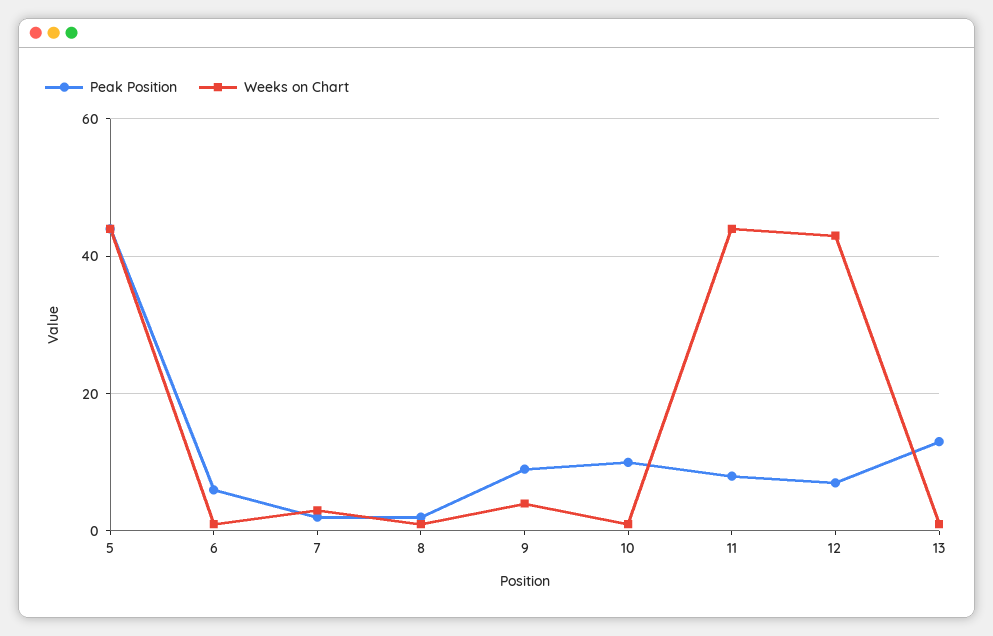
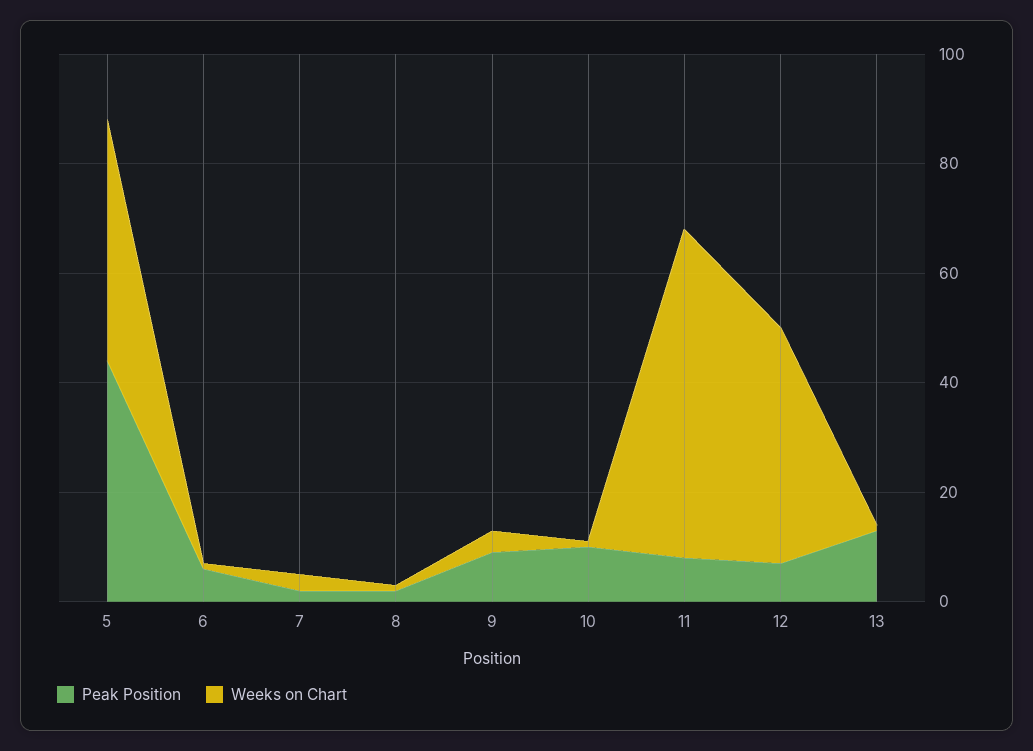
  {
    "Peak Position": {
      "5": 45,
      "6": 5,
      "7": 0,
      "8": 0,
      "9": 10,
      "10": 10,
      "11": 10,
      "12": 5,
      "13": 15
    },
    "Weeks on Chart": {
      "5": 45,
      "6": 0,
      "7": 5,
      "8": 0,
      "9": 5,
      "10": 0,
-     "11": 45,
+     "11": 60,
      "12": 45,
      "13": 0
    }
  }

